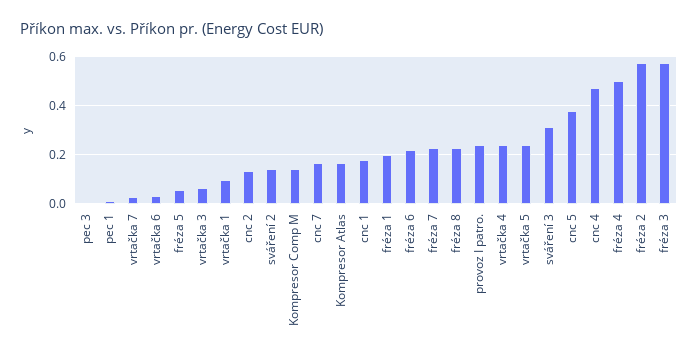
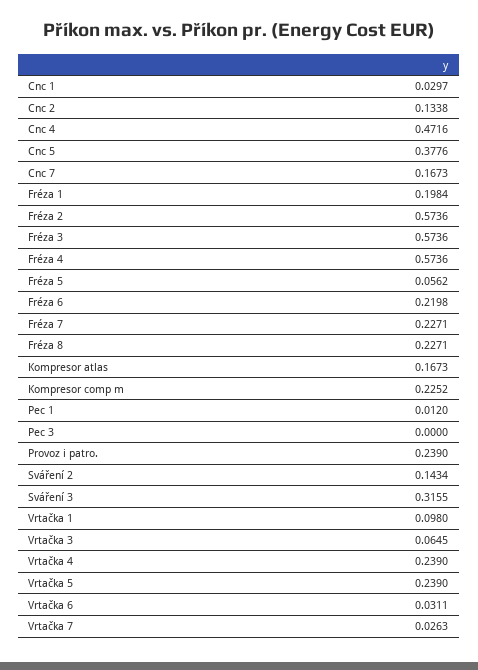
  {
    "pec 3": 0,
    "pec 1": 0.012,
    "vrtačka 7": 0.0263,
    "vrtačka 6": 0.0311,
    "fréza 5": 0.0562,
    "vrtačka 3": 0.0645,
    "vrtačka 1": 0.098,
    "cnc 2": 0.1338,
    "sváření 2": 0.1434,
-   "Kompresor Comp M": 0.15,
+   "Kompresor Comp M": 0.2252,
    "cnc 7": 0.1673,
    "Kompresor Atlas": 0.1673,
-   "cnc 1": 0.175,
+   "cnc 1": 0.0297,
    "fréza 1": 0.1984,
    "fréza 6": 0.2198,
    "fréza 7": 0.2271,
    "fréza 8": 0.2271,
    "provoz I patro.": 0.239,
    "vrtačka 4": 0.239,
    "vrtačka 5": 0.239,
    "sváření 3": 0.3155,
    "cnc 5": 0.3776,
    "cnc 4": 0.4716,
-   "fréza 4": 0.5,
+   "fréza 4": 0.5736,
    "fréza 2": 0.5736,
    "fréza 3": 0.5736
  }

